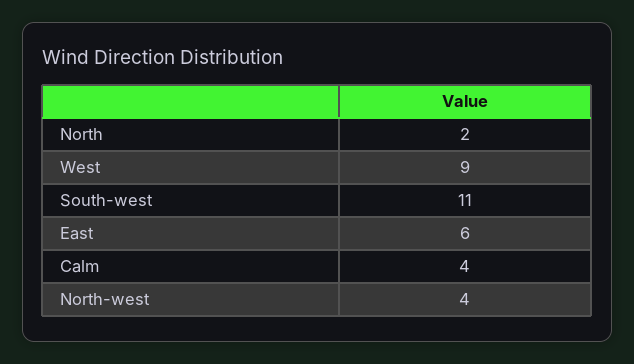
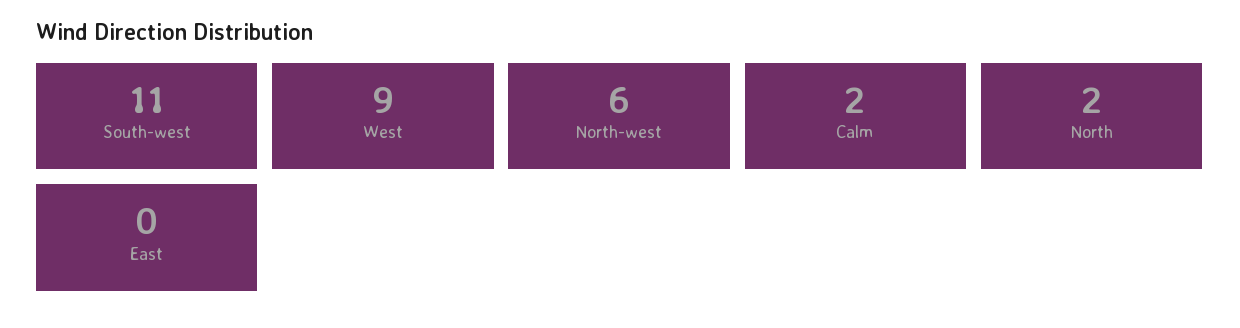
  {
    "North": 2,
    "West": 9,
    "South-west": 11,
-   "East": 6,
+   "East": 0,
-   "Calm": 4,
+   "Calm": 2,
-   "North-west": 4
+   "North-west": 6
  }

